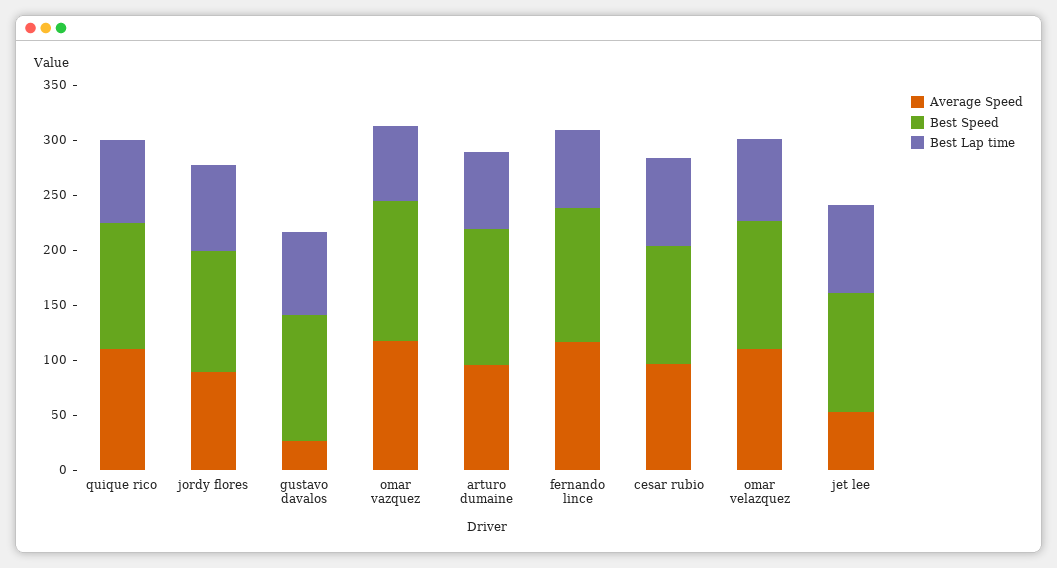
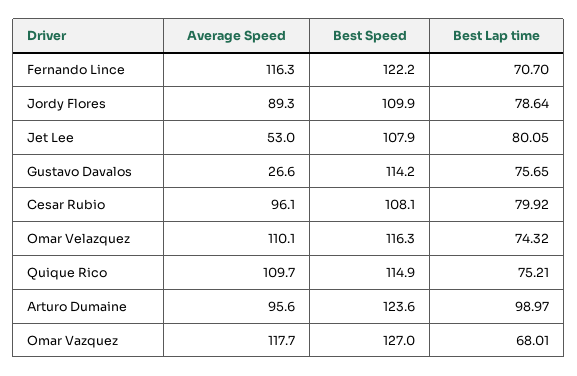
  {
    "Average Speed": {
      "quique rico": 109.7,
      "jordy flores": 89.3,
      "gustavo davalos": 26.6,
      "omar vazquez": 117.7,
      "arturo dumaine": 95.6,
      "fernando lince": 116.3,
      "cesar rubio": 96.1,
      "omar velazquez": 110.1,
      "jet lee": 53
    },
    "Best Speed": {
      "quique rico": 114.9,
      "jordy flores": 109.9,
      "gustavo davalos": 114.2,
      "omar vazquez": 127,
      "arturo dumaine": 123.6,
      "fernando lince": 122.2,
      "cesar rubio": 108.1,
      "omar velazquez": 116.3,
      "jet lee": 107.9
    },
    "Best Lap time": {
      "quique rico": 75.21,
      "jordy flores": 78.64,
      "gustavo davalos": 75.65,
      "omar vazquez": 68.01,
-     "arturo dumaine": 70,
+     "arturo dumaine": 98.97,
      "fernando lince": 70.7,
      "cesar rubio": 79.92,
      "omar velazquez": 74.32,
      "jet lee": 80.05
    }
  }

